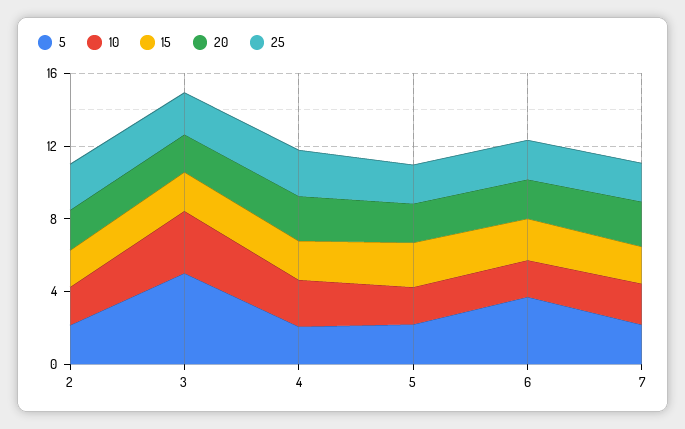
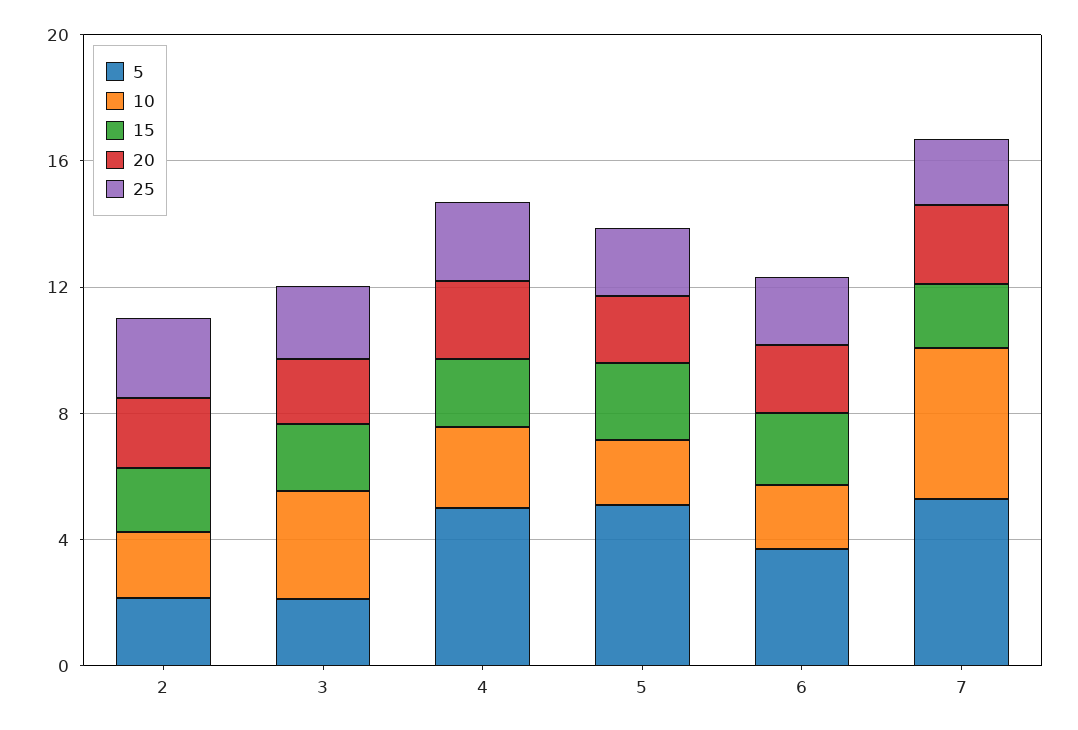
  {
    "5": {
      "2": 2,
-     "3": 5,
+     "3": 2,
-     "4": 2,
+     "4": 5,
-     "5": 2,
+     "5": 5,
      "6": 4,
-     "7": 2
+     "7": 5
    },
    "10": {
      "2": 2,
      "3": 3,
      "4": 3,
      "5": 2,
      "6": 2,
-     "7": 2
+     "7": 5
    },
    "15": {
      "2": 2,
      "3": 2,
      "4": 2,
      "5": 2,
      "6": 2,
      "7": 2
    },
    "20": {
      "2": 2,
      "3": 2,
      "4": 2,
      "5": 2,
      "6": 2,
      "7": 2
    },
    "25": {
      "2": 3,
      "3": 2,
      "4": 3,
      "5": 2,
      "6": 2,
      "7": 2
    }
  }

